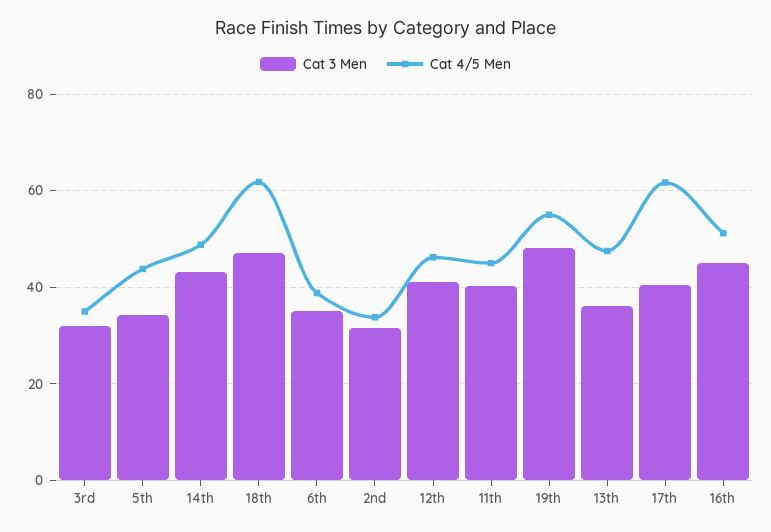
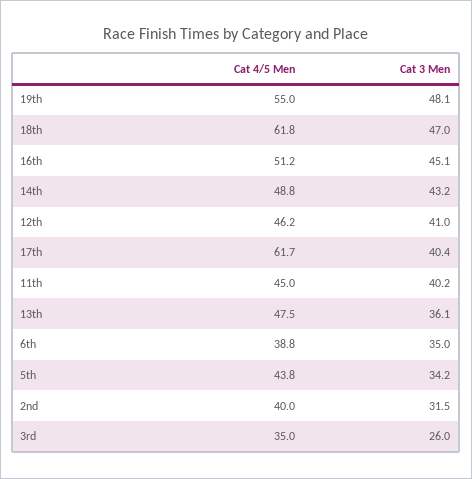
  {
    "Cat 3 Men": {
-     "3rd": 32,
+     "3rd": 26,
      "5th": 34.2,
      "14th": 43.2,
      "18th": 47,
      "6th": 35,
      "2nd": 31.5,
      "12th": 41,
      "11th": 40.2,
      "19th": 48.1,
      "13th": 36.1,
      "17th": 40.4,
      "16th": 45.1
    },
    "Cat 4/5 Men": {
      "3rd": 35,
      "5th": 43.8,
      "14th": 48.8,
      "18th": 61.8,
      "6th": 38.8,
-     "2nd": 34,
+     "2nd": 40,
      "12th": 46.2,
      "11th": 45,
      "19th": 55,
      "13th": 47.5,
      "17th": 61.7,
      "16th": 51.2
    }
  }

